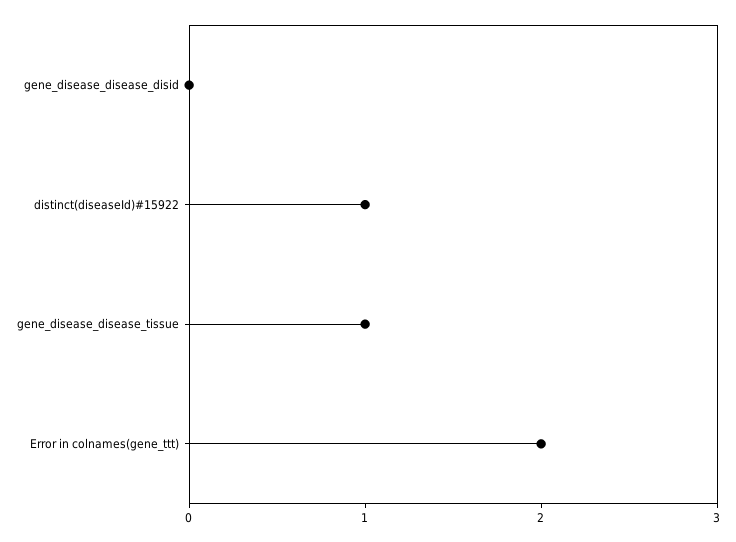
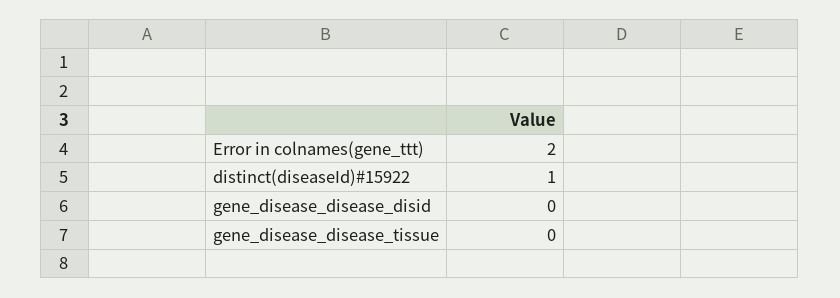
  {
    "gene_disease_disease_disid": 0,
    "distinct(diseaseId)#15922": 1,
-   "gene_disease_disease_tissue": 1,
+   "gene_disease_disease_tissue": 0,
    "Error in colnames(gene_ttt)": 2
  }

